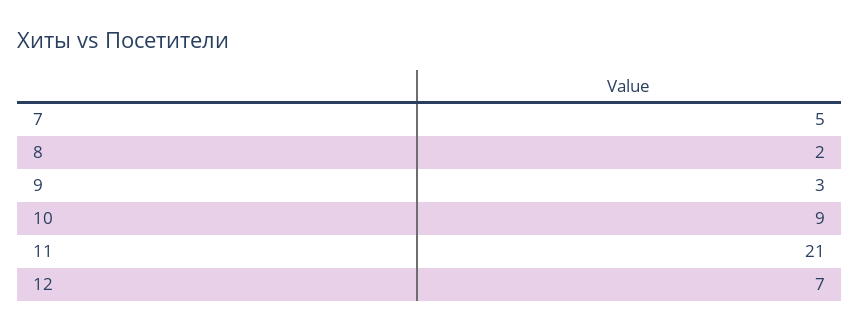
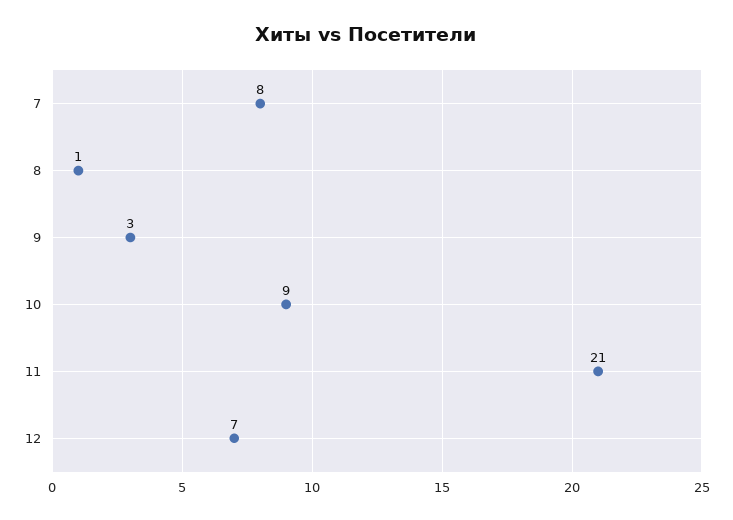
  {
-   "7": 5,
+   "7": 8,
-   "8": 2,
+   "8": 1,
    "9": 3,
    "10": 9,
    "11": 21,
    "12": 7
  }

